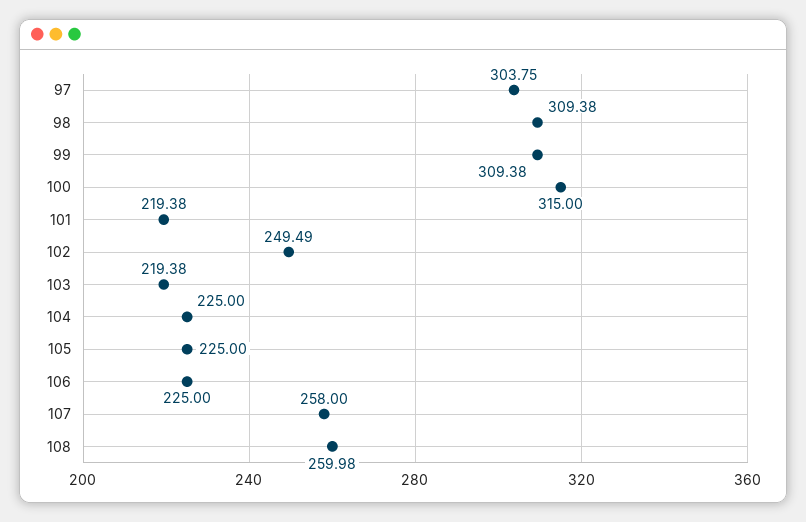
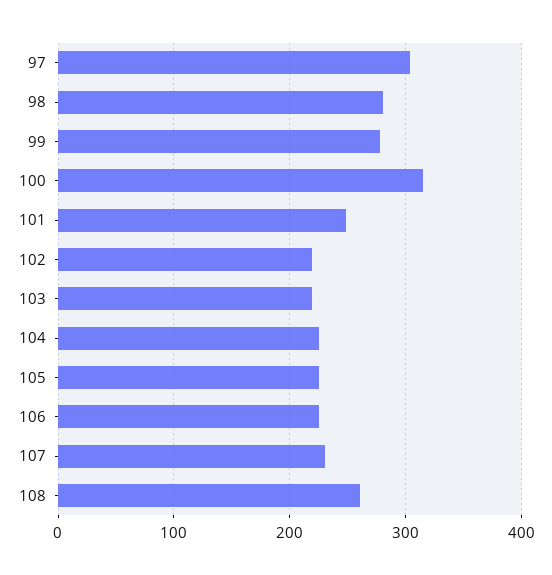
  {
    "97": 303.75,
-   "98": 309.38,
+   "98": 280,
-   "99": 309.38,
+   "99": 280,
    "100": 315,
-   "101": 219.38,
+   "101": 250,
-   "102": 249.49,
+   "102": 220,
    "103": 219.38,
    "104": 225,
    "105": 225,
    "106": 225,
-   "107": 258,
+   "107": 230,
    "108": 259.98
  }

